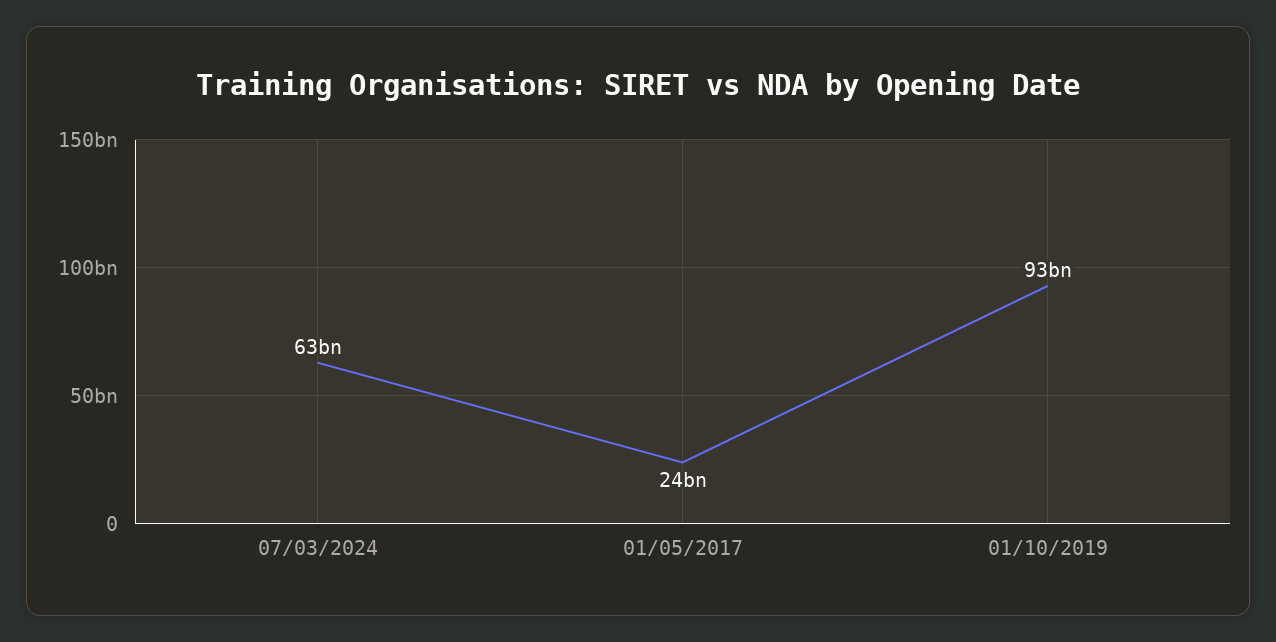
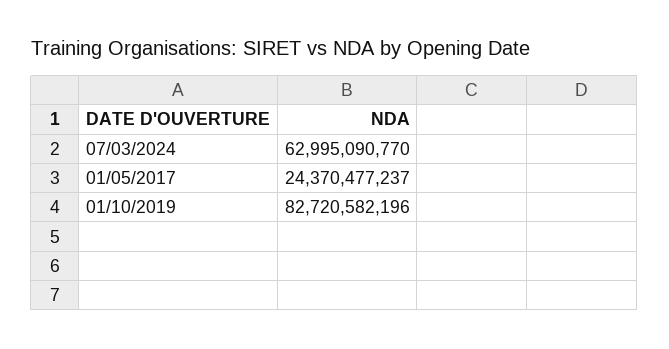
  {
    "07/03/2024": 62995090770,
    "01/05/2017": 24370477237,
-   "01/10/2019": 93000000000
+   "01/10/2019": 82720582196
  }

